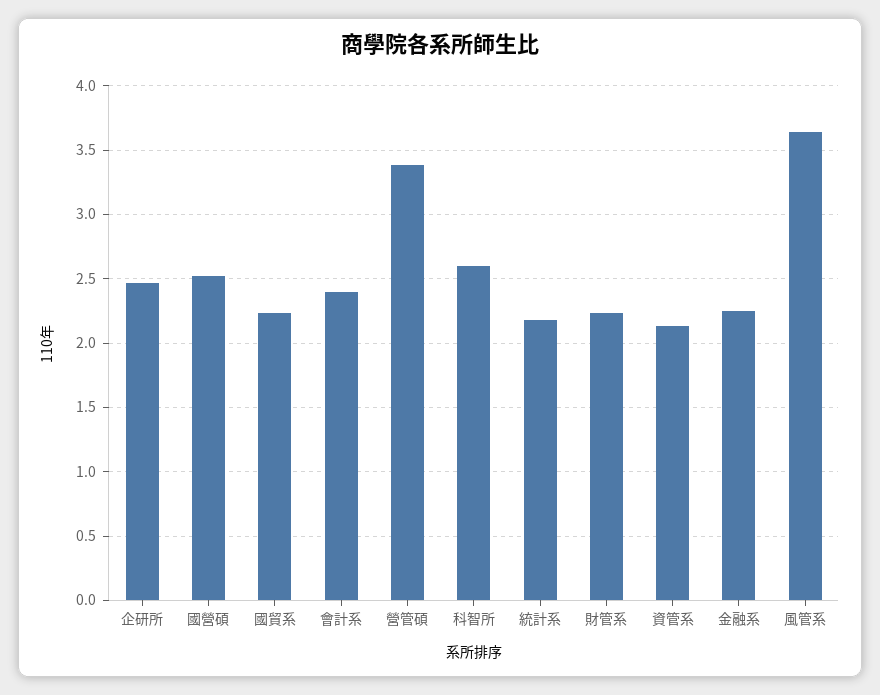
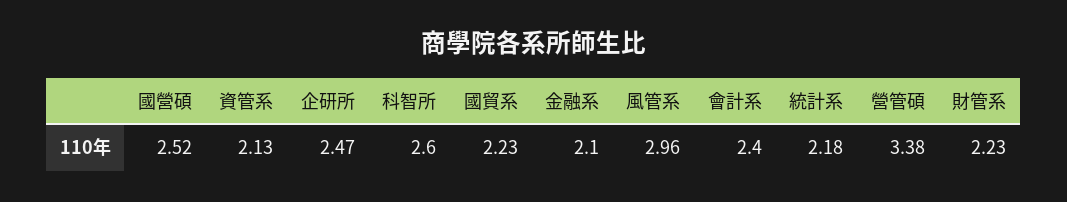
  {
    "企研所": 2.47,
    "國營碩": 2.52,
    "國貿系": 2.23,
    "會計系": 2.4,
    "營管碩": 3.38,
    "科智所": 2.6,
    "統計系": 2.18,
    "財管系": 2.23,
    "資管系": 2.13,
-   "金融系": 2.25,
+   "金融系": 2.1,
-   "風管系": 3.65
+   "風管系": 2.96
  }

